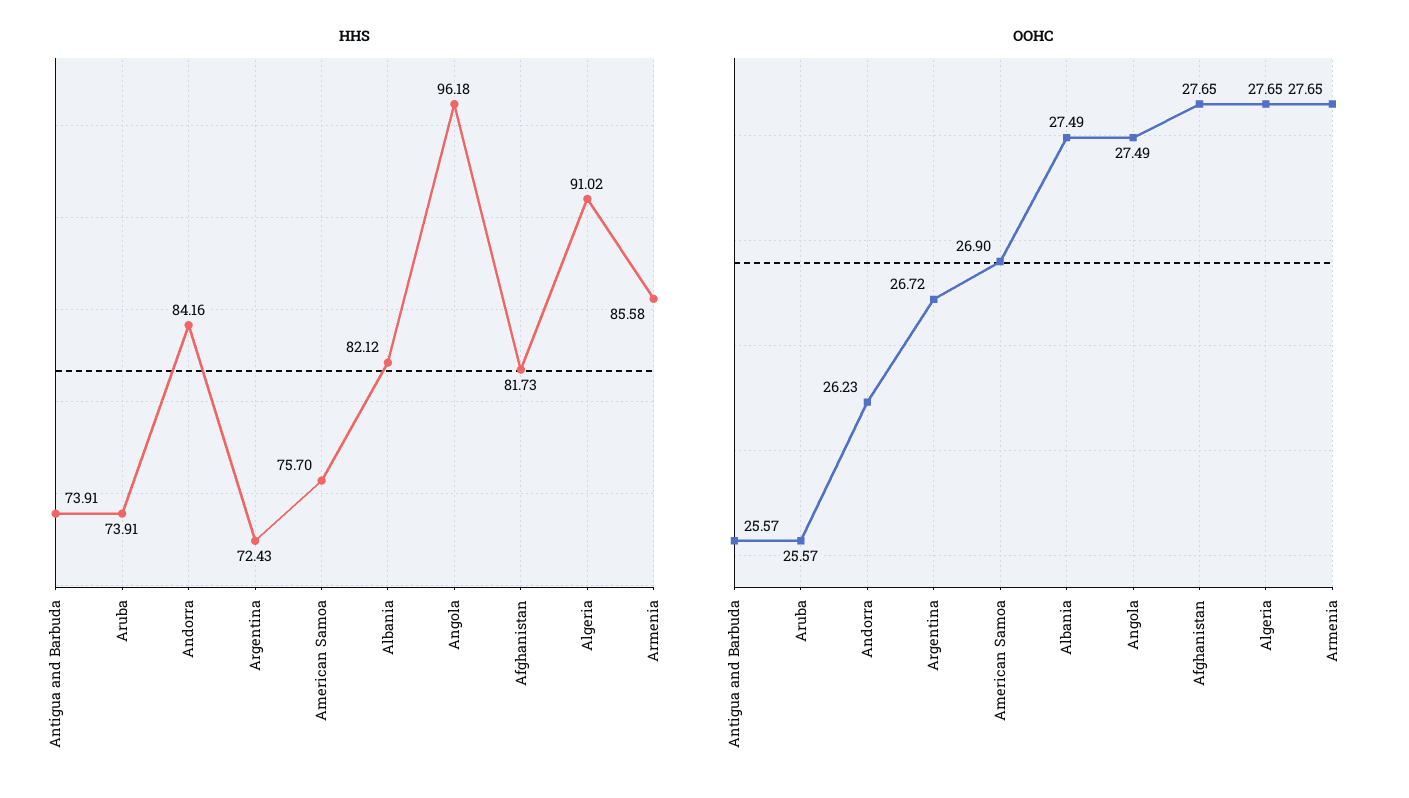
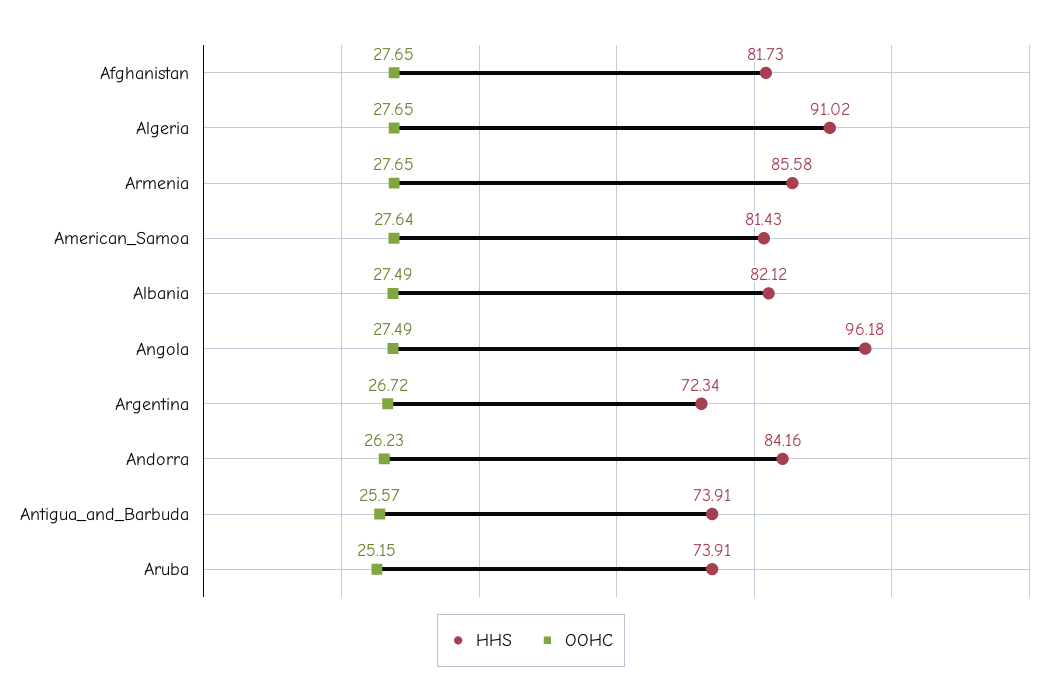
  {
    "HHS": {
      "Antigua and Barbuda": 73.91,
      "Aruba": 73.91,
      "Andorra": 84.16,
-     "Argentina": 72.43,
+     "Argentina": 72.34,
-     "American Samoa": 75.7,
+     "American Samoa": 81.43,
      "Albania": 82.12,
      "Angola": 96.18,
      "Afghanistan": 81.73,
      "Algeria": 91.02,
      "Armenia": 85.58
    },
    "OOHC": {
      "Antigua and Barbuda": 25.57,
-     "Aruba": 25.57,
+     "Aruba": 25.15,
      "Andorra": 26.23,
      "Argentina": 26.72,
-     "American Samoa": 26.9,
+     "American Samoa": 27.64,
      "Albania": 27.49,
      "Angola": 27.49,
      "Afghanistan": 27.65,
      "Algeria": 27.65,
      "Armenia": 27.65
    }
  }

